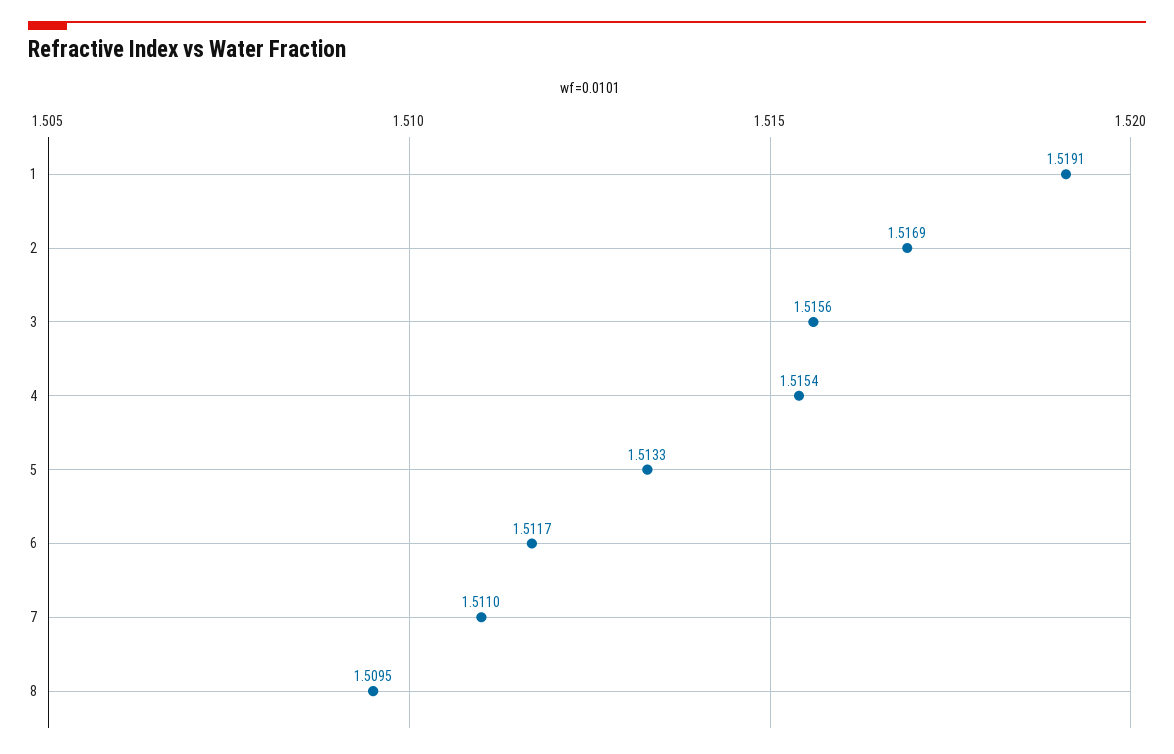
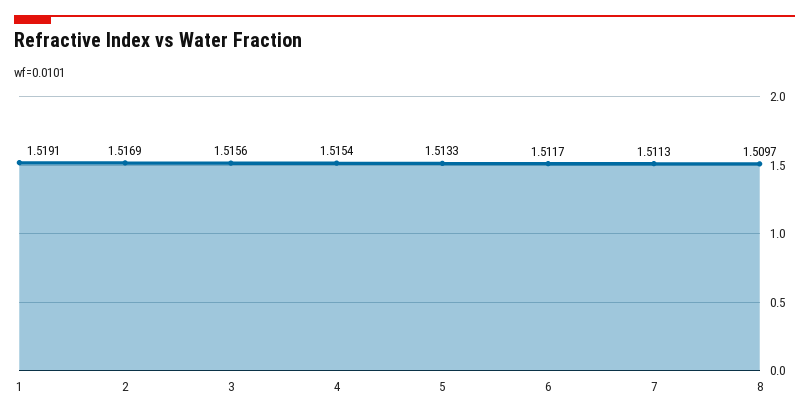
  {
    "1": 1.5191,
    "2": 1.5169,
    "3": 1.5156,
    "4": 1.5154,
    "5": 1.5133,
    "6": 1.5117,
-   "7": 1.511,
+   "7": 1.5113,
-   "8": 1.5095
+   "8": 1.5097
  }

